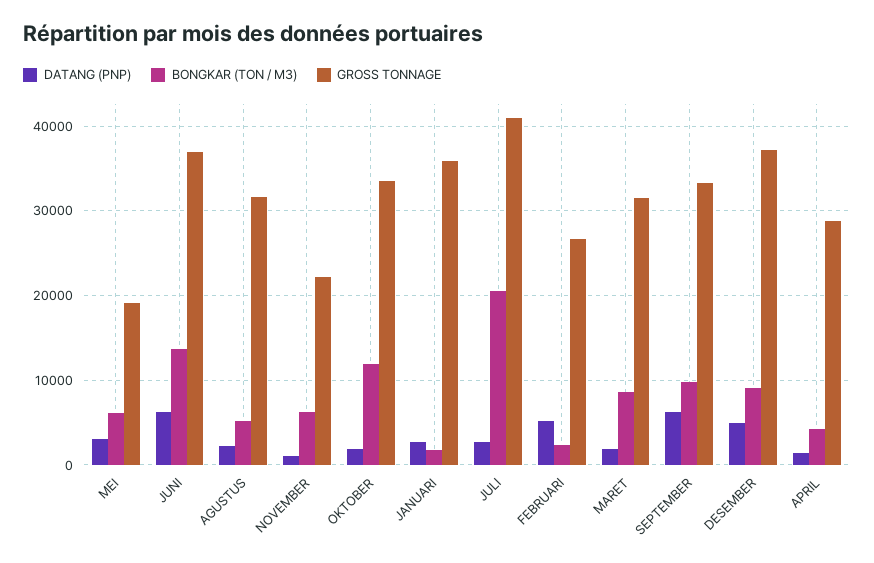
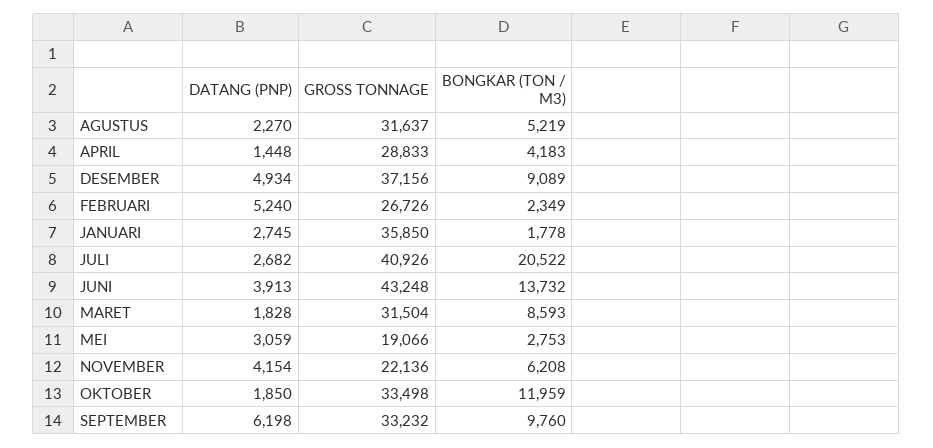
  {
    "DATANG (PNP)": {
      "MEI": 3059,
-     "JUNI": 6000,
+     "JUNI": 3913,
      "AGUSTUS": 2270,
-     "NOVEMBER": 1000,
+     "NOVEMBER": 4154,
      "OKTOBER": 1850,
      "JANUARI": 2745,
      "JULI": 2682,
      "FEBRUARI": 5240,
      "MARET": 1828,
      "SEPTEMBER": 6198,
      "DESEMBER": 4934,
      "APRIL": 1448
    },
    "BONGKAR (TON / M3)": {
-     "MEI": 6000,
+     "MEI": 2753,
      "JUNI": 13732,
      "AGUSTUS": 5219,
      "NOVEMBER": 6208,
      "OKTOBER": 11959,
      "JANUARI": 1778,
      "JULI": 20522,
      "FEBRUARI": 2349,
      "MARET": 8593,
      "SEPTEMBER": 9760,
      "DESEMBER": 9089,
      "APRIL": 4183
    },
    "GROSS TONNAGE": {
      "MEI": 19066,
-     "JUNI": 37000,
+     "JUNI": 43248,
      "AGUSTUS": 31637,
      "NOVEMBER": 22136,
      "OKTOBER": 33498,
      "JANUARI": 35850,
      "JULI": 40926,
      "FEBRUARI": 26726,
      "MARET": 31504,
      "SEPTEMBER": 33232,
      "DESEMBER": 37156,
      "APRIL": 28833
    }
  }

